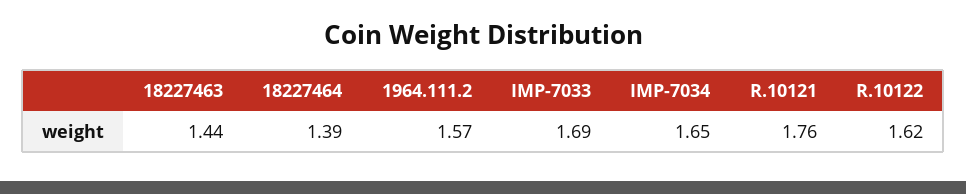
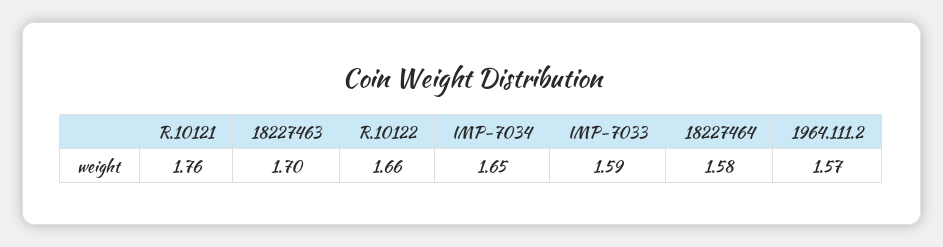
  {
-   "18227463": 1.44,
+   "18227463": 1.7,
-   "18227464": 1.39,
+   "18227464": 1.58,
    "1964.111.2": 1.57,
-   "IMP-7033": 1.69,
+   "IMP-7033": 1.59,
    "IMP-7034": 1.65,
    "R.10121": 1.76,
-   "R.10122": 1.62
+   "R.10122": 1.66
  }

